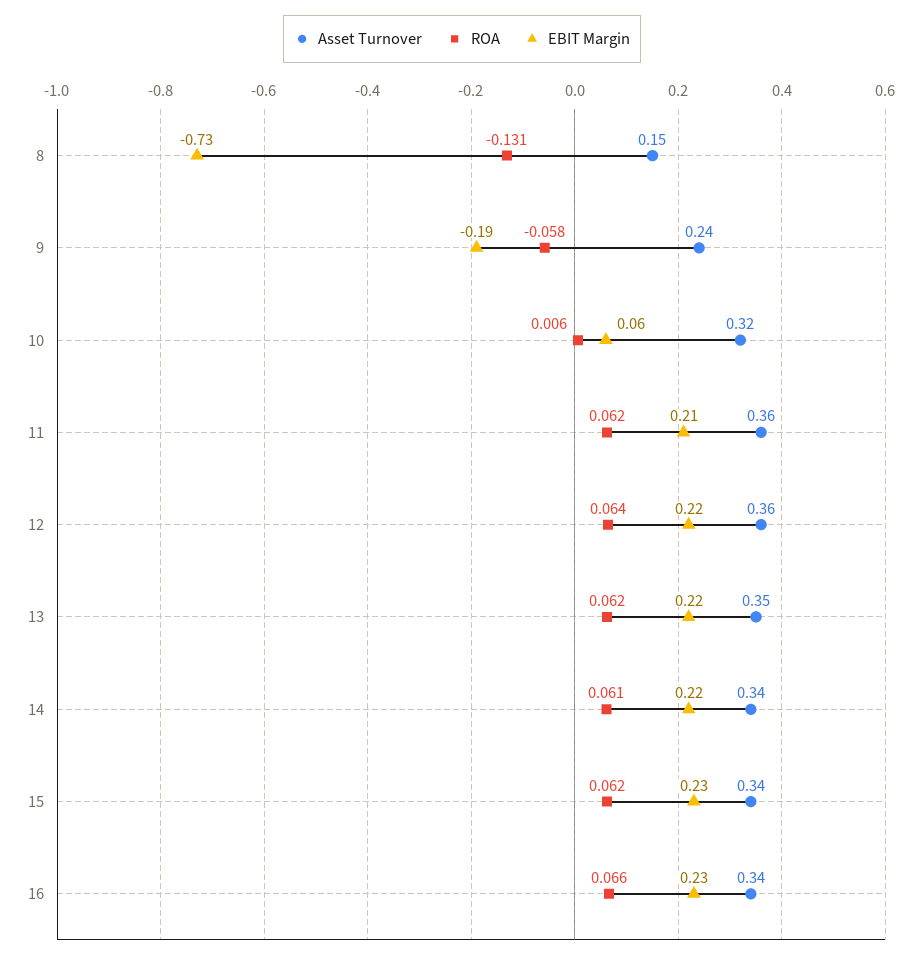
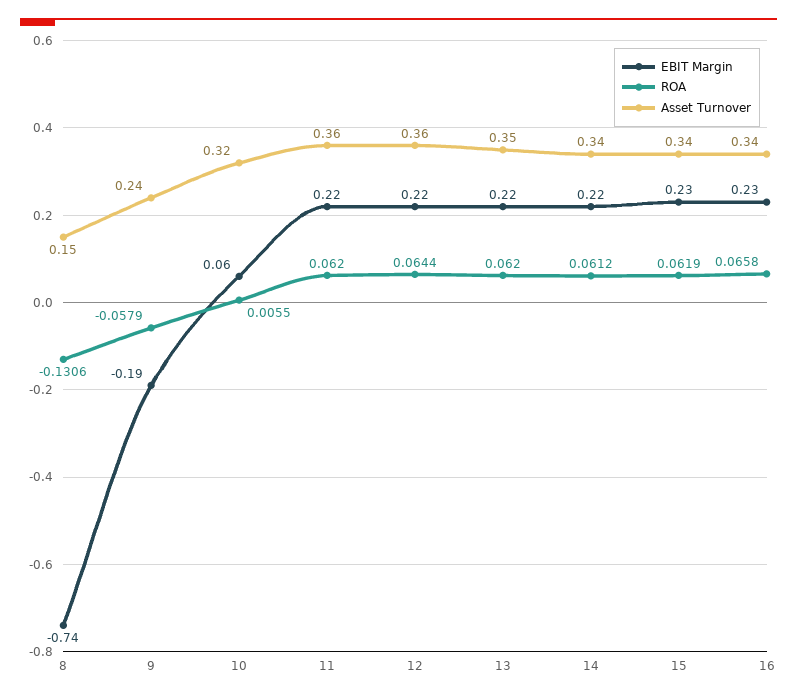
  {
    "Asset Turnover": {
      "8": 0.15,
      "9": 0.24,
      "10": 0.32,
      "11": 0.36,
      "12": 0.36,
      "13": 0.35,
      "14": 0.34,
      "15": 0.34,
      "16": 0.34
    },
    "ROA": {
      "8": -0.1306,
      "9": -0.0579,
      "10": 0.0055,
      "11": 0.062,
      "12": 0.0644,
      "13": 0.062,
      "14": 0.0612,
      "15": 0.0619,
      "16": 0.0658
    },
    "EBIT Margin": {
-     "8": -0.73,
+     "8": -0.74,
      "9": -0.19,
      "10": 0.06,
-     "11": 0.21,
+     "11": 0.22,
      "12": 0.22,
      "13": 0.22,
      "14": 0.22,
      "15": 0.23,
      "16": 0.23
    }
  }

